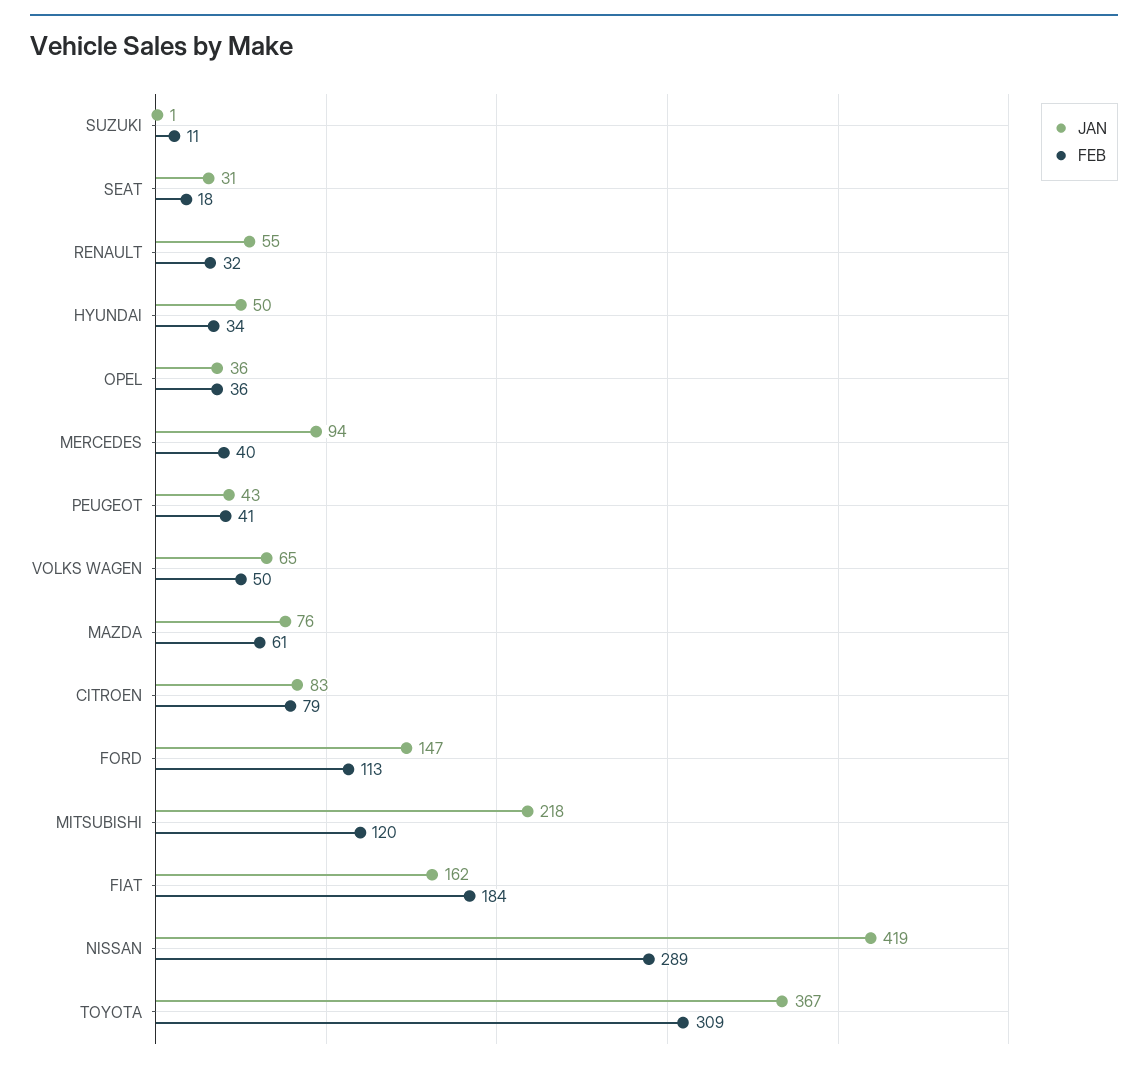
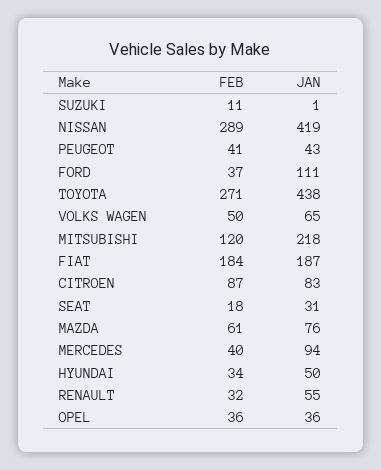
  {
    "JAN": {
      "SUZUKI": 1,
      "SEAT": 31,
      "RENAULT": 55,
      "HYUNDAI": 50,
      "OPEL": 36,
      "MERCEDES": 94,
      "PEUGEOT": 43,
      "VOLKS WAGEN": 65,
      "MAZDA": 76,
      "CITROEN": 83,
-     "FORD": 147,
+     "FORD": 111,
      "MITSUBISHI": 218,
-     "FIAT": 162,
+     "FIAT": 187,
      "NISSAN": 419,
-     "TOYOTA": 367
+     "TOYOTA": 438
    },
    "FEB": {
      "SUZUKI": 11,
      "SEAT": 18,
      "RENAULT": 32,
      "HYUNDAI": 34,
      "OPEL": 36,
      "MERCEDES": 40,
      "PEUGEOT": 41,
      "VOLKS WAGEN": 50,
      "MAZDA": 61,
-     "CITROEN": 79,
+     "CITROEN": 87,
-     "FORD": 113,
+     "FORD": 37,
      "MITSUBISHI": 120,
      "FIAT": 184,
      "NISSAN": 289,
-     "TOYOTA": 309
+     "TOYOTA": 271
    }
  }

